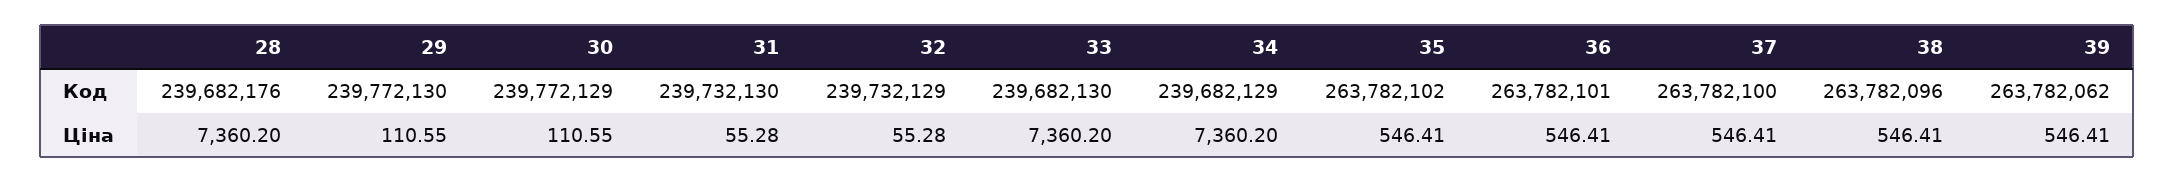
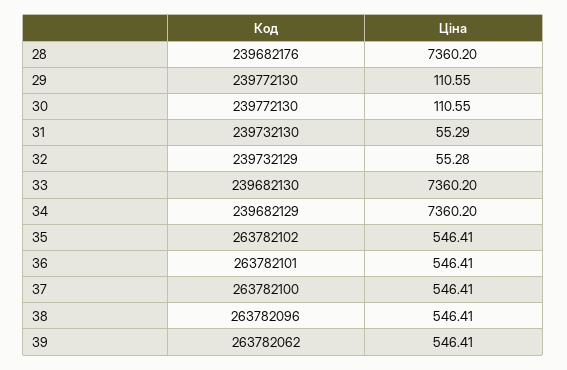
  {
    "28": {
      "Код": 239682176,
      "Ціна": 7360.2
    },
    "29": {
      "Код": 239772130,
      "Ціна": 110.55
    },
    "30": {
-     "Код": 239772129,
+     "Код": 239772130,
      "Ціна": 110.55
    },
    "31": {
      "Код": 239732130,
-     "Ціна": 55.28
+     "Ціна": 55.29
    },
    "32": {
      "Код": 239732129,
      "Ціна": 55.28
    },
    "33": {
      "Код": 239682130,
      "Ціна": 7360.2
    },
    "34": {
      "Код": 239682129,
      "Ціна": 7360.2
    },
    "35": {
      "Код": 263782102,
      "Ціна": 546.41
    },
    "36": {
      "Код": 263782101,
      "Ціна": 546.41
    },
    "37": {
      "Код": 263782100,
      "Ціна": 546.41
    },
    "38": {
      "Код": 263782096,
      "Ціна": 546.41
    },
    "39": {
      "Код": 263782062,
      "Ціна": 546.41
    }
  }

